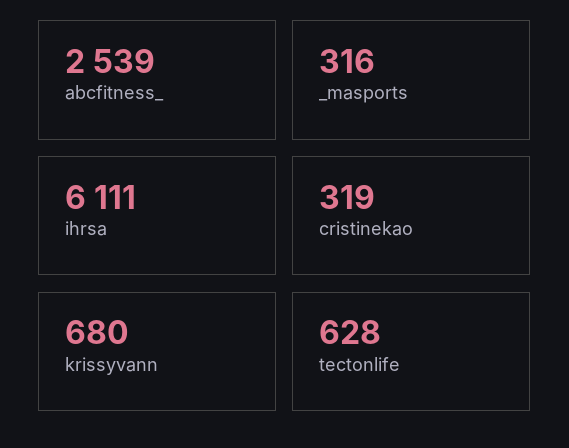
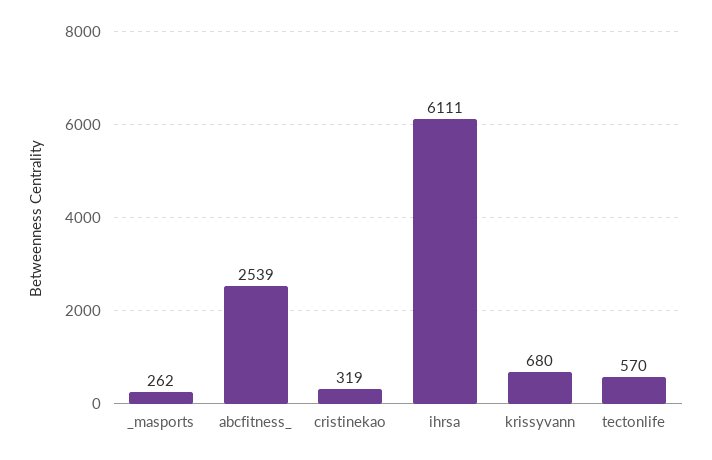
  {
    "abcfitness_": 2539,
-   "_masports": 316,
+   "_masports": 262,
    "ihrsa": 6111,
    "cristinekao": 319,
    "krissyvann": 680,
-   "tectonlife": 628
+   "tectonlife": 570
  }

